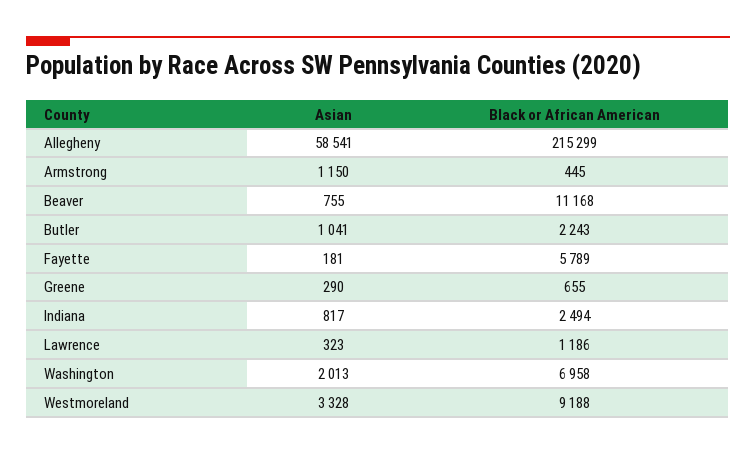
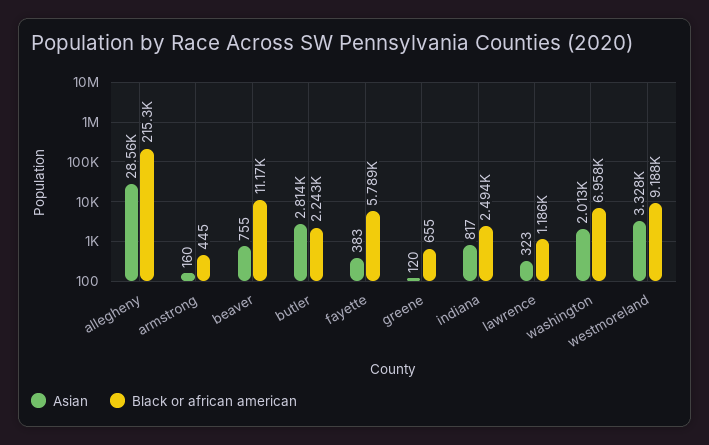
  {
    "Asian": {
-     "Allegheny": 58541,
+     "Allegheny": 28560,
-     "Armstrong": 1150,
+     "Armstrong": 160,
      "Beaver": 755,
-     "Butler": 1041,
+     "Butler": 2814,
-     "Fayette": 181,
+     "Fayette": 383,
-     "Greene": 290,
+     "Greene": 120,
      "Indiana": 817,
      "Lawrence": 323,
      "Washington": 2013,
      "Westmoreland": 3328
    },
    "Black or African American": {
      "Allegheny": 215299,
      "Armstrong": 445,
      "Beaver": 11168,
      "Butler": 2243,
      "Fayette": 5789,
      "Greene": 655,
      "Indiana": 2494,
      "Lawrence": 1186,
      "Washington": 6958,
      "Westmoreland": 9188
    }
  }

